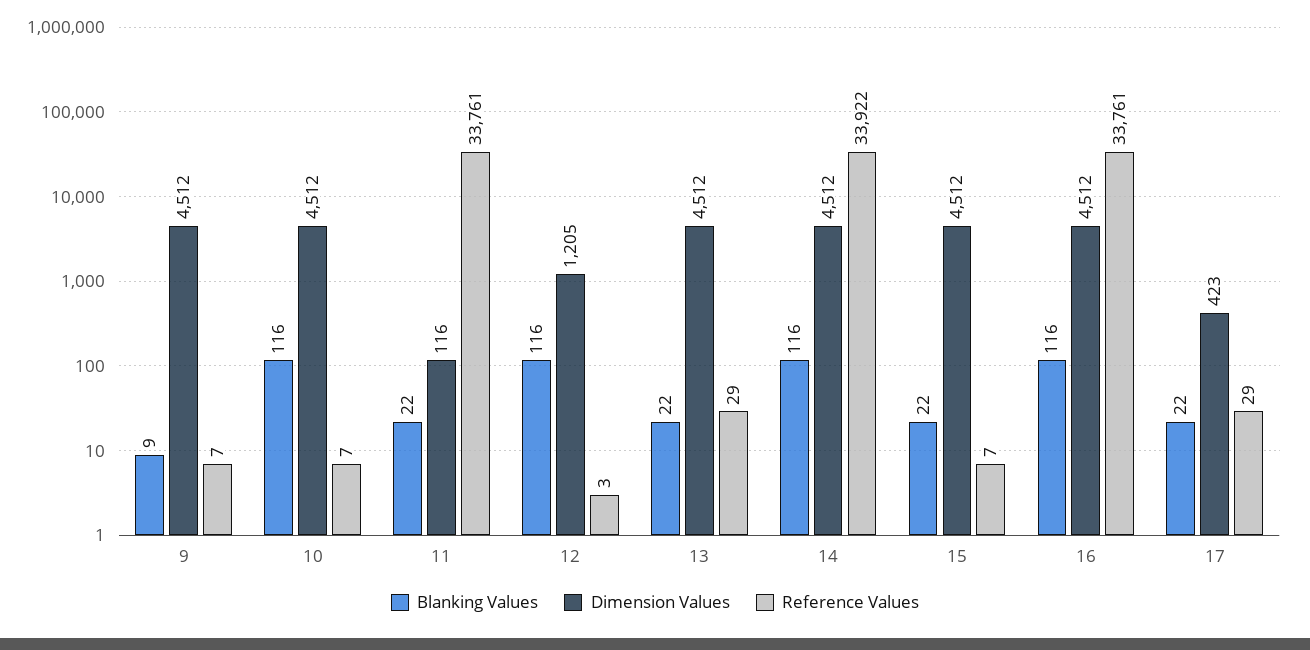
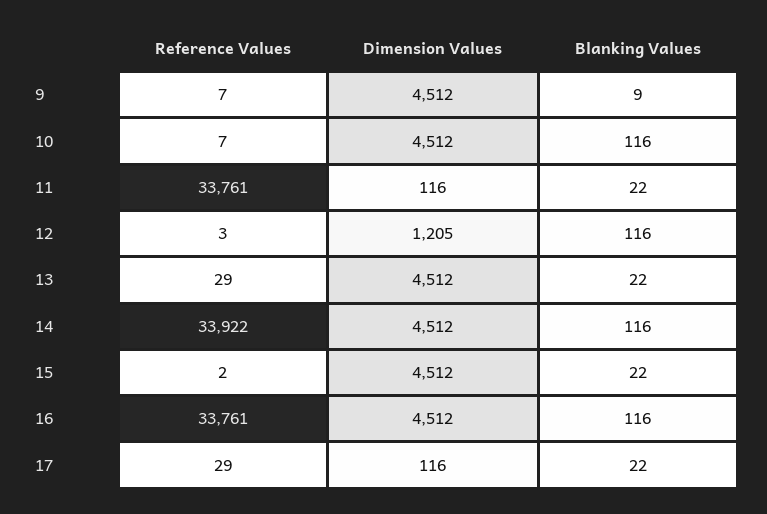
  {
    "Blanking Values": {
      "9": 9,
      "10": 116,
      "11": 22,
      "12": 116,
      "13": 22,
      "14": 116,
      "15": 22,
      "16": 116,
      "17": 22
    },
    "Dimension Values": {
      "9": 4512,
      "10": 4512,
      "11": 116,
      "12": 1205,
      "13": 4512,
      "14": 4512,
      "15": 4512,
      "16": 4512,
-     "17": 423
+     "17": 116
    },
    "Reference Values": {
      "9": 7,
      "10": 7,
      "11": 33761,
      "12": 3,
      "13": 29,
      "14": 33922,
-     "15": 7,
+     "15": 2,
      "16": 33761,
      "17": 29
    }
  }

